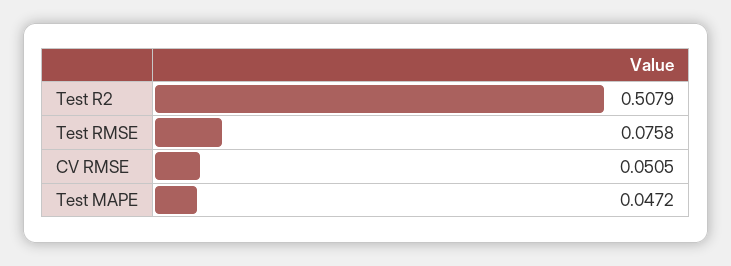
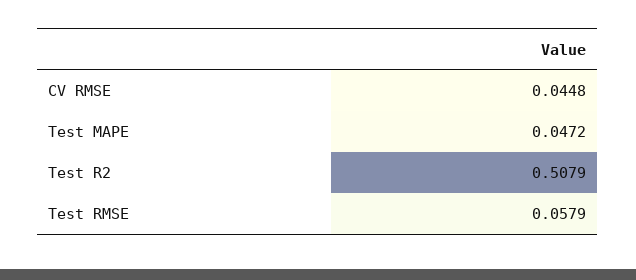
  {
    "Test R2": 0.5079,
-   "Test RMSE": 0.0758,
+   "Test RMSE": 0.0579,
-   "CV RMSE": 0.0505,
+   "CV RMSE": 0.0448,
    "Test MAPE": 0.0472
  }

